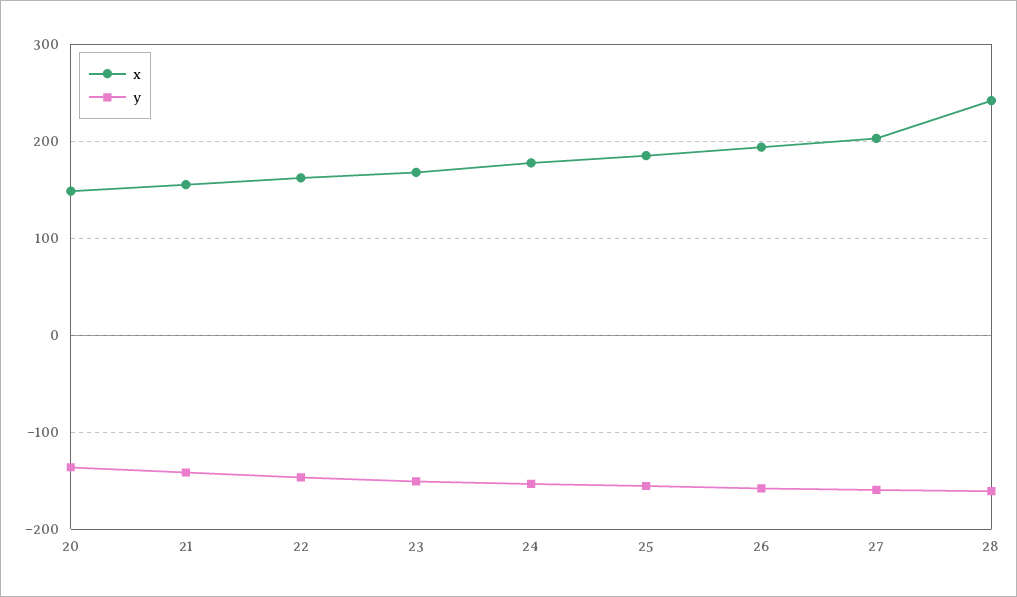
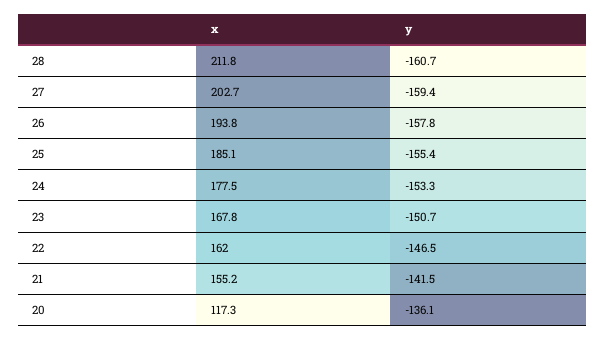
  {
    "x": {
-     "20": 150,
+     "20": 117.3,
      "21": 155.2,
      "22": 162,
      "23": 167.8,
      "24": 177.5,
      "25": 185.1,
      "26": 193.8,
      "27": 202.7,
-     "28": 240
+     "28": 211.8
    },
    "y": {
      "20": -136.1,
      "21": -141.5,
      "22": -146.5,
      "23": -150.7,
      "24": -153.3,
      "25": -155.4,
      "26": -157.8,
      "27": -159.4,
      "28": -160.7
    }
  }

